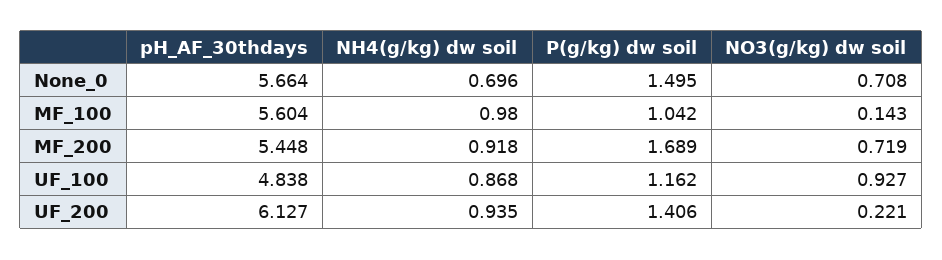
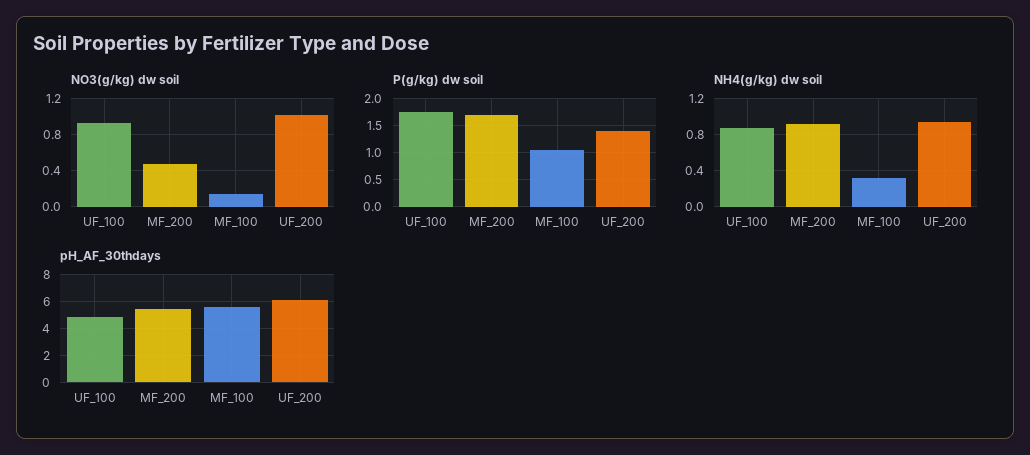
  {
    "pH_AF_30thdays": {
-     "None_0": 5.664,
      "MF_100": 5.604,
      "MF_200": 5.448,
      "UF_100": 4.838,
      "UF_200": 6.127
    },
    "NH4(g/kg) dw soil": {
-     "None_0": 0.696,
-     "MF_100": 0.98,
+     "MF_100": 0.3,
      "MF_200": 0.918,
      "UF_100": 0.868,
      "UF_200": 0.935
    },
    "P(g/kg) dw soil": {
-     "None_0": 1.495,
      "MF_100": 1.042,
      "MF_200": 1.689,
-     "UF_100": 1.162,
+     "UF_100": 1.75,
      "UF_200": 1.406
    },
    "NO3(g/kg) dw soil": {
-     "None_0": 0.708,
      "MF_100": 0.143,
-     "MF_200": 0.719,
+     "MF_200": 0.5,
      "UF_100": 0.927,
-     "UF_200": 0.221
+     "UF_200": 1
    }
  }

